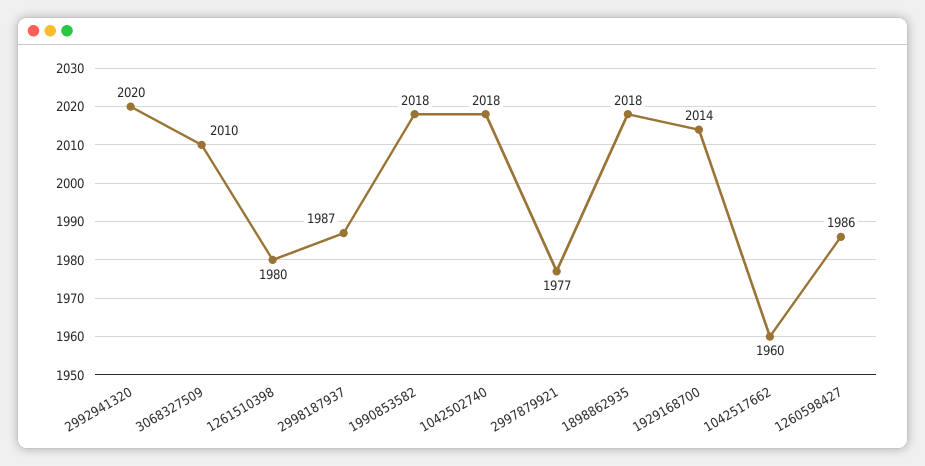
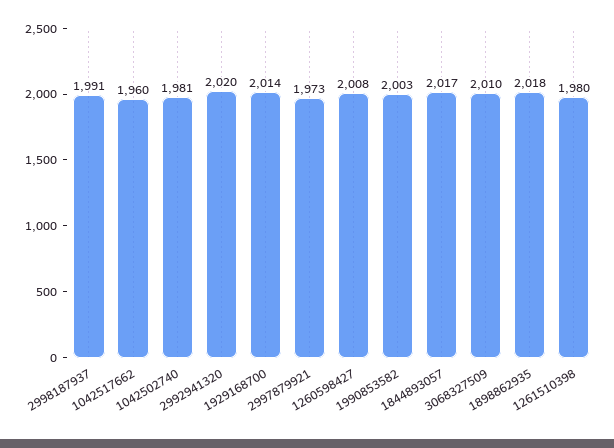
  {
    "2992941320": 2020,
    "3068327509": 2010,
    "1261510398": 1980,
-   "2998187937": 1987,
+   "2998187937": 1991,
-   "1990853582": 2018,
+   "1990853582": 2003,
-   "1042502740": 2018,
+   "1042502740": 1981,
-   "2997879921": 1977,
+   "2997879921": 1973,
    "1898862935": 2018,
    "1929168700": 2014,
    "1042517662": 1960,
-   "1260598427": 1986
+   "1260598427": 2008,
+   "1844893057": 2017
  }

